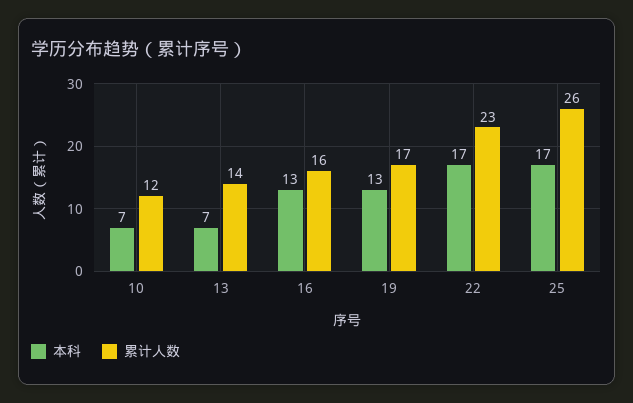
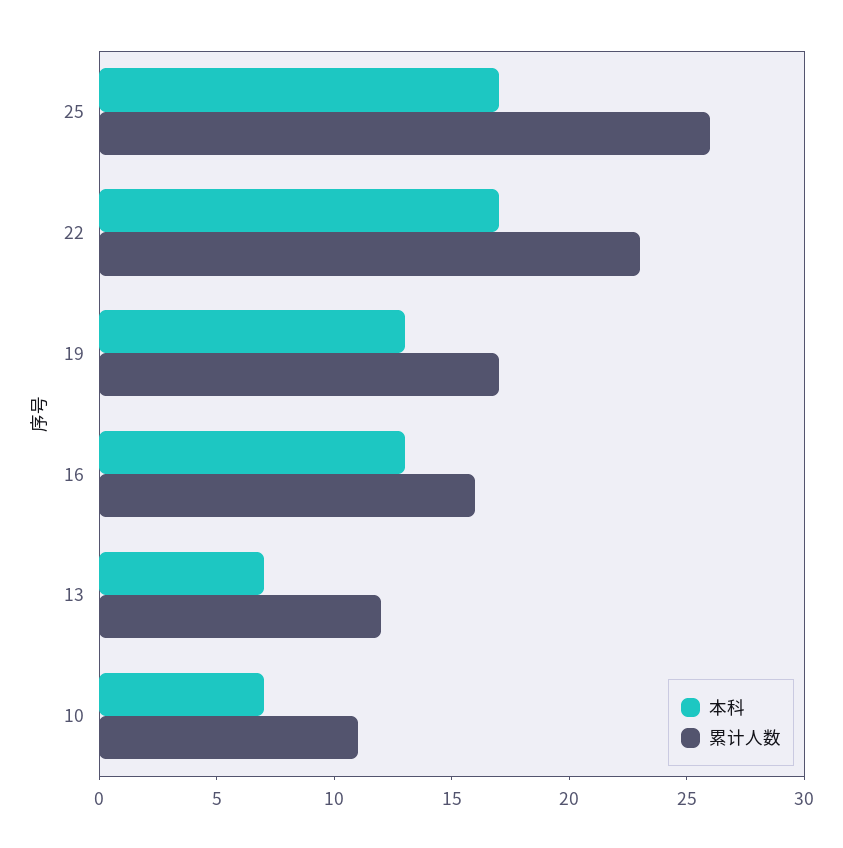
  {
    "本科": {
      "10": 7,
      "13": 7,
      "16": 13,
      "19": 13,
      "22": 17,
      "25": 17
    },
    "累计人数": {
-     "10": 12,
+     "10": 11,
-     "13": 14,
+     "13": 12,
      "16": 16,
      "19": 17,
      "22": 23,
      "25": 26
    }
  }

